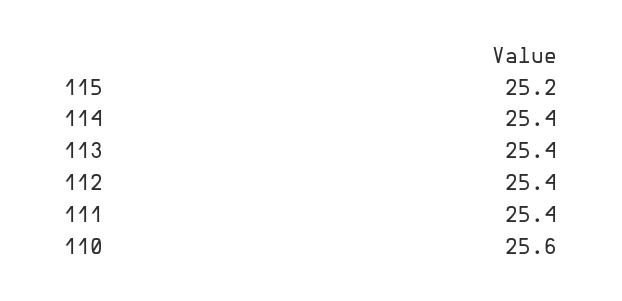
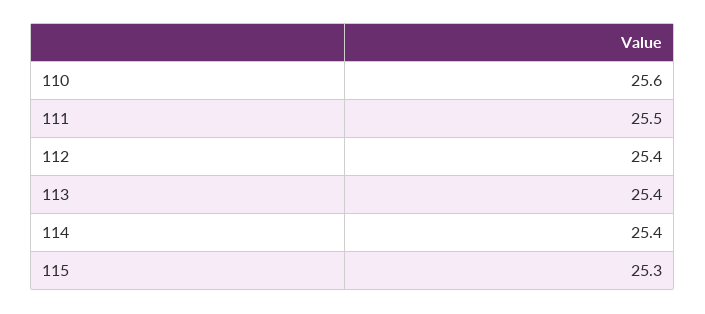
  {
-   "115": 25.2,
+   "115": 25.3,
    "114": 25.4,
    "113": 25.4,
    "112": 25.4,
-   "111": 25.4,
+   "111": 25.5,
    "110": 25.6
  }

